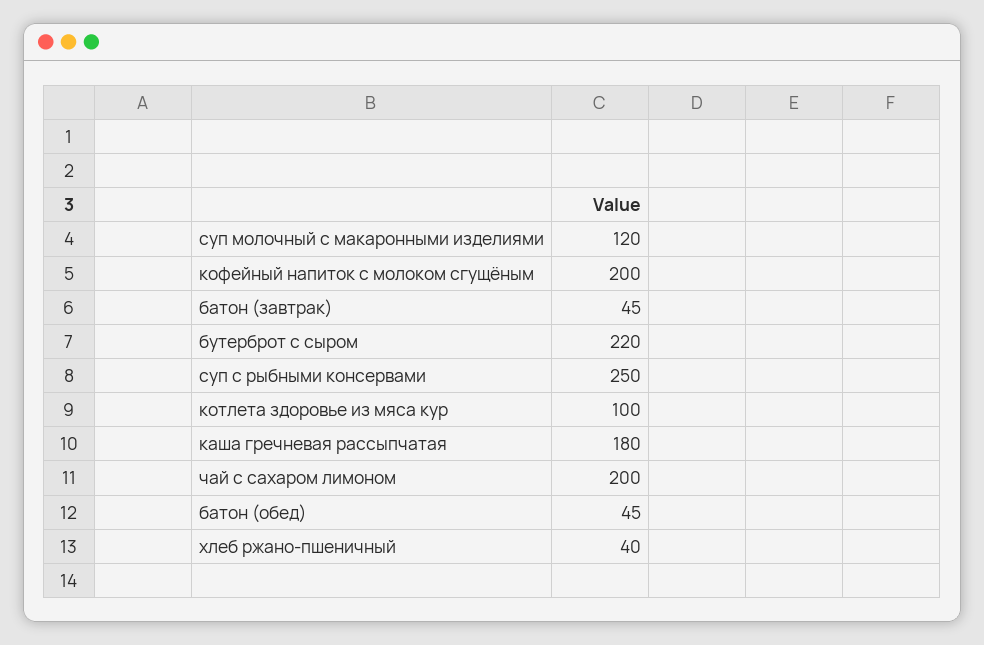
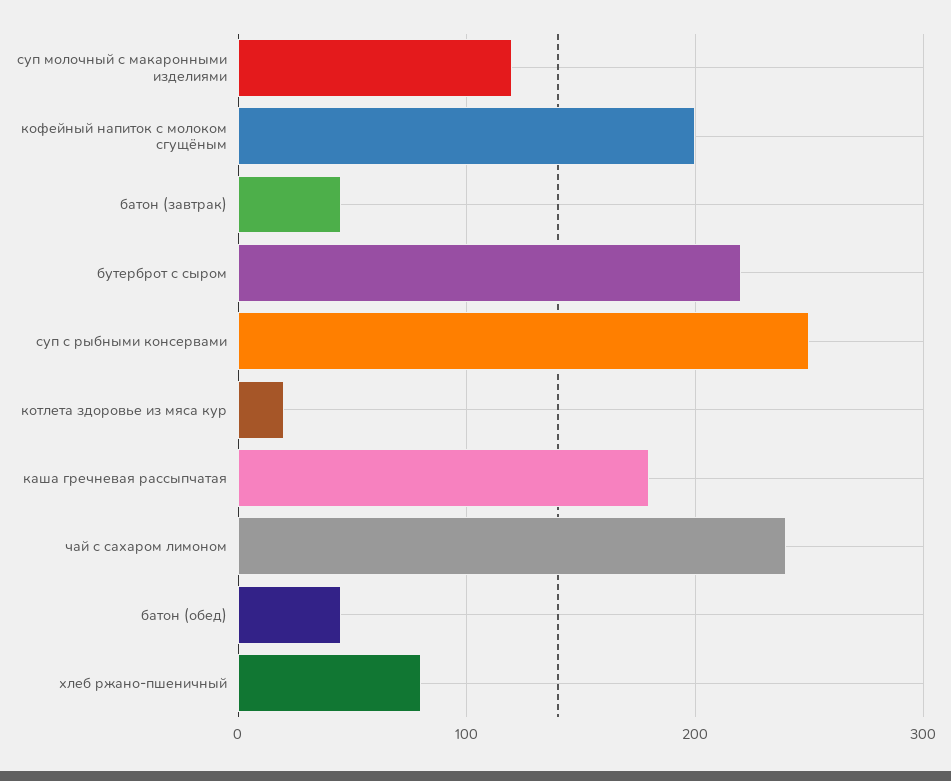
  {
    "суп молочный с макаронными изделиями": 120,
    "кофейный напиток с молоком сгущёным": 200,
    "батон (завтрак)": 45,
    "бутерброт с сыром": 220,
    "суп с рыбными консервами": 250,
-   "котлета здоровье из мяса кур": 100,
+   "котлета здоровье из мяса кур": 20,
    "каша гречневая рассыпчатая": 180,
-   "чай с сахаром лимоном": 200,
+   "чай с сахаром лимоном": 240,
    "батон (обед)": 45,
-   "хлеб ржано-пшеничный": 40
+   "хлеб ржано-пшеничный": 80
  }

